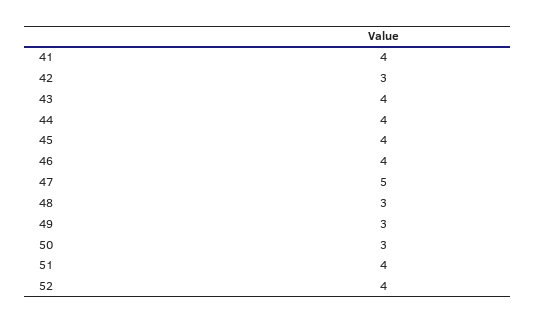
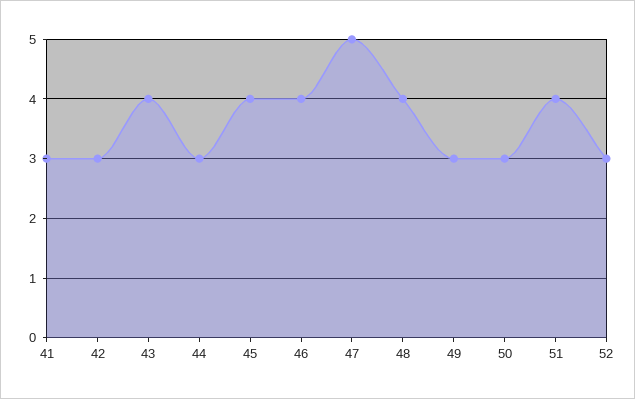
  {
-   "41": 4,
+   "41": 3,
    "42": 3,
    "43": 4,
-   "44": 4,
+   "44": 3,
    "45": 4,
    "46": 4,
    "47": 5,
-   "48": 3,
+   "48": 4,
    "49": 3,
    "50": 3,
    "51": 4,
-   "52": 4
+   "52": 3
  }

